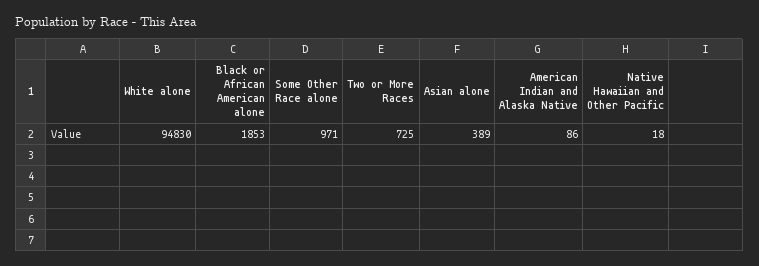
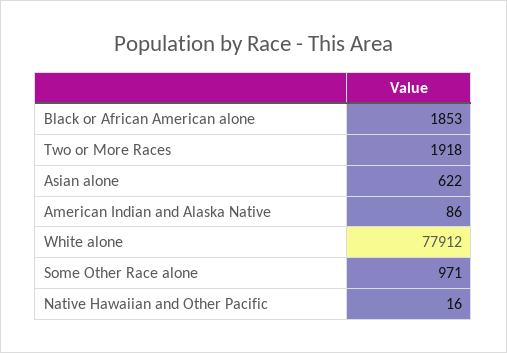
  {
-   "White alone": 94830,
+   "White alone": 77912,
    "Black or African American alone": 1853,
    "Some Other Race alone": 971,
-   "Two or More Races": 725,
+   "Two or More Races": 1918,
-   "Asian alone": 389,
+   "Asian alone": 622,
    "American Indian and Alaska Native": 86,
-   "Native Hawaiian and Other Pacific": 18
+   "Native Hawaiian and Other Pacific": 16
  }

